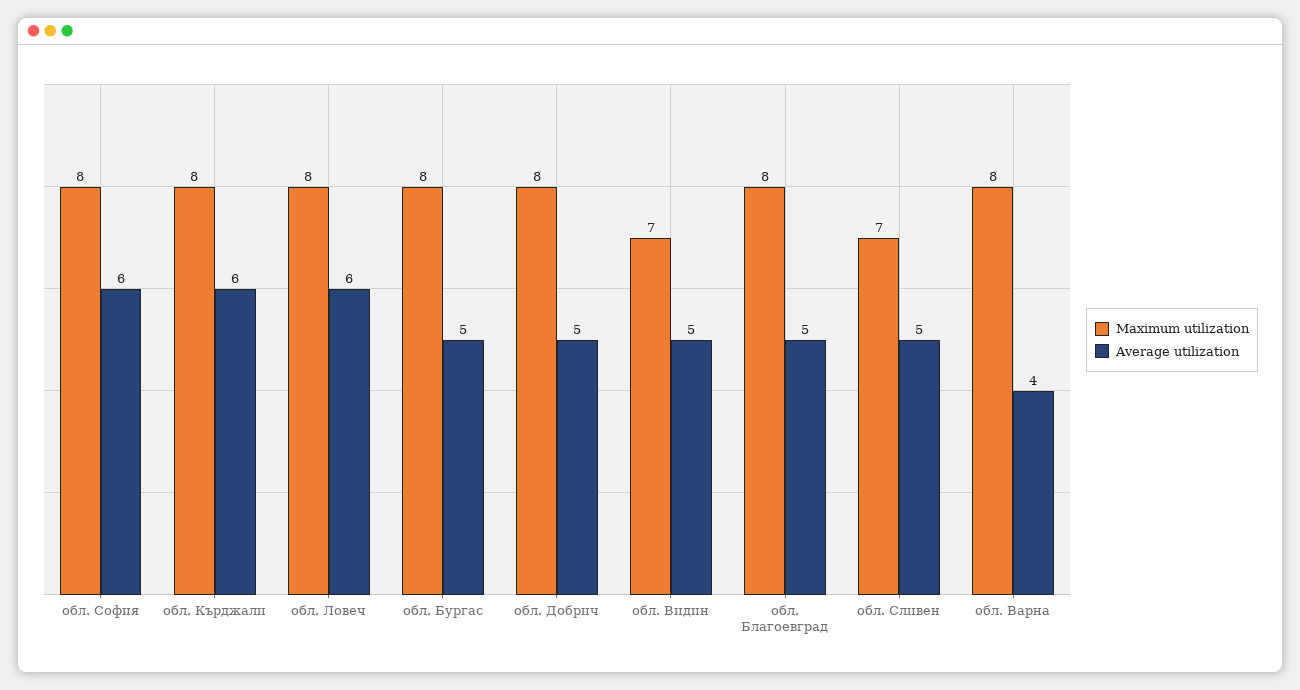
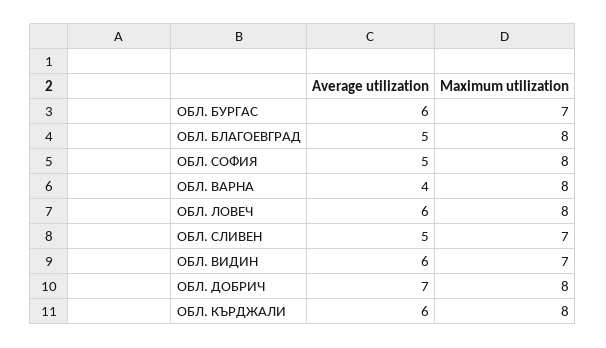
  {
    "Maximum utilization": {
      "обл. София": 8,
      "обл. Кърджали": 8,
      "обл. Ловеч": 8,
-     "обл. Бургас": 8,
+     "обл. Бургас": 7,
      "обл. Добрич": 8,
      "обл. Видин": 7,
      "обл. Благоевград": 8,
      "обл. Сливен": 7,
      "обл. Варна": 8
    },
    "Average utilization": {
-     "обл. София": 6,
+     "обл. София": 5,
      "обл. Кърджали": 6,
      "обл. Ловеч": 6,
-     "обл. Бургас": 5,
+     "обл. Бургас": 6,
-     "обл. Добрич": 5,
+     "обл. Добрич": 7,
-     "обл. Видин": 5,
+     "обл. Видин": 6,
      "обл. Благоевград": 5,
      "обл. Сливен": 5,
      "обл. Варна": 4
    }
  }

